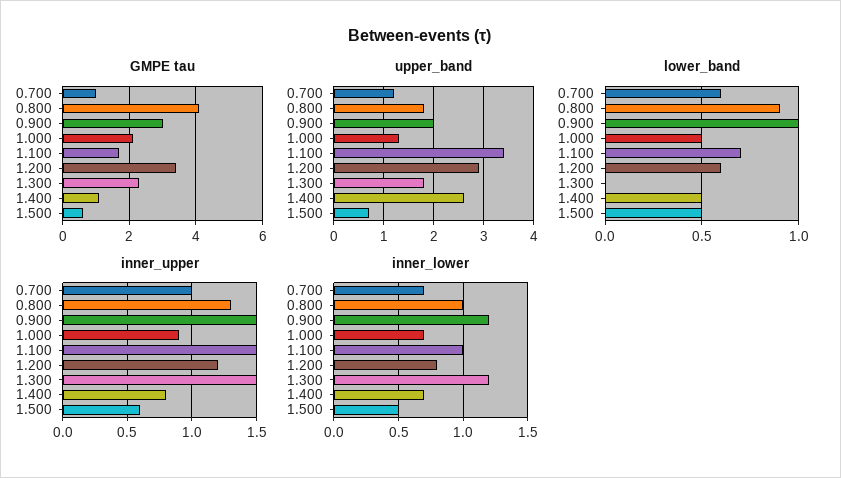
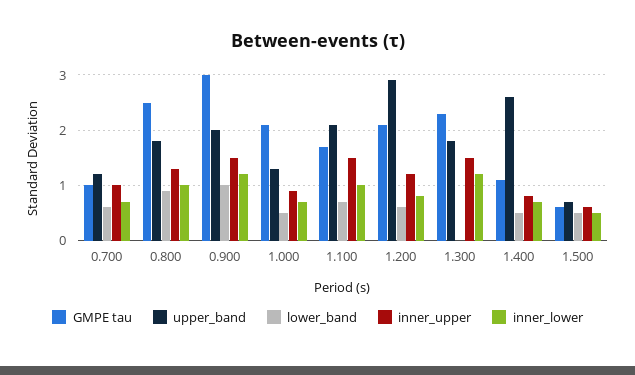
  {
    "GMPE tau": {
      "0.700": 1,
-     "0.800": 4,
+     "0.800": 2.5,
      "0.900": 3,
      "1.000": 2,
      "1.100": 1.5,
-     "1.200": 3.5,
+     "1.200": 2,
      "1.300": 2.5,
      "1.400": 1,
      "1.500": 0.5
    },
    "upper_band": {
      "0.700": 1,
      "0.800": 2,
      "0.900": 2,
      "1.000": 1.5,
-     "1.100": 3.5,
+     "1.100": 2,
      "1.200": 3,
      "1.300": 2,
      "1.400": 2.5,
      "1.500": 0.5
    },
    "lower_band": {
      "0.700": 0.6,
      "0.800": 0.9,
      "0.900": 1,
      "1.000": 0.5,
      "1.100": 0.7,
      "1.200": 0.6,
      "1.300": 0,
      "1.400": 0.5,
      "1.500": 0.5
    },
    "inner_upper": {
      "0.700": 1,
      "0.800": 1.3,
      "0.900": 1.5,
      "1.000": 0.9,
      "1.100": 1.5,
      "1.200": 1.2,
      "1.300": 1.5,
      "1.400": 0.8,
      "1.500": 0.6
    },
    "inner_lower": {
      "0.700": 0.7,
      "0.800": 1,
      "0.900": 1.2,
      "1.000": 0.7,
      "1.100": 1,
      "1.200": 0.8,
      "1.300": 1.2,
      "1.400": 0.7,
      "1.500": 0.5
    }
  }

